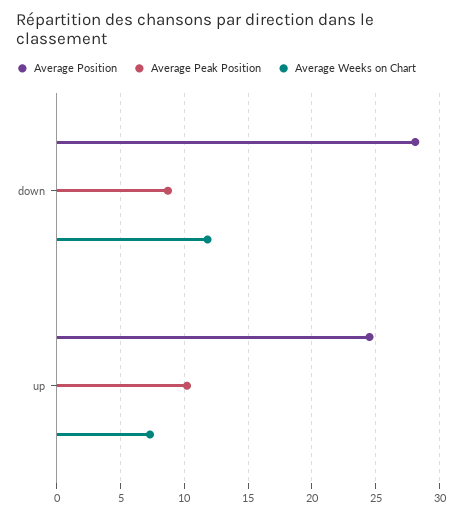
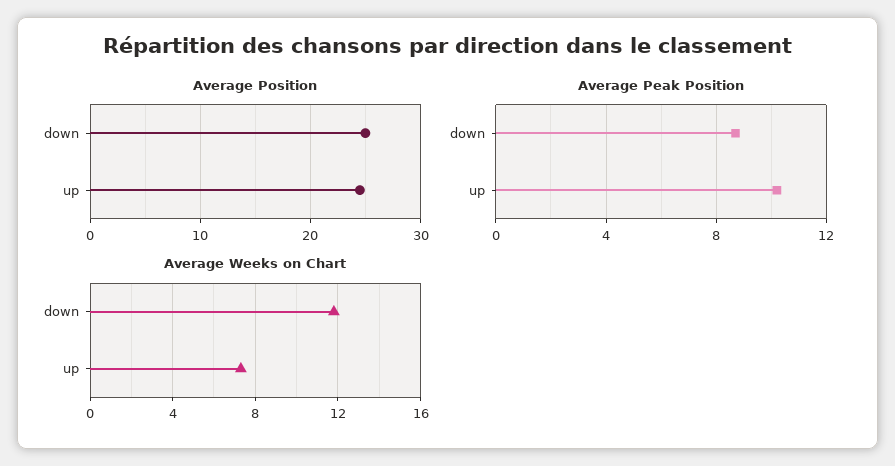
  {
    "Average Position": {
-     "down": 28,
+     "down": 25,
      "up": 24.5
    },
    "Average Peak Position": {
      "down": 8.5,
      "up": 10
    },
    "Average Weeks on Chart": {
      "down": 12,
      "up": 7.5
    }
  }

